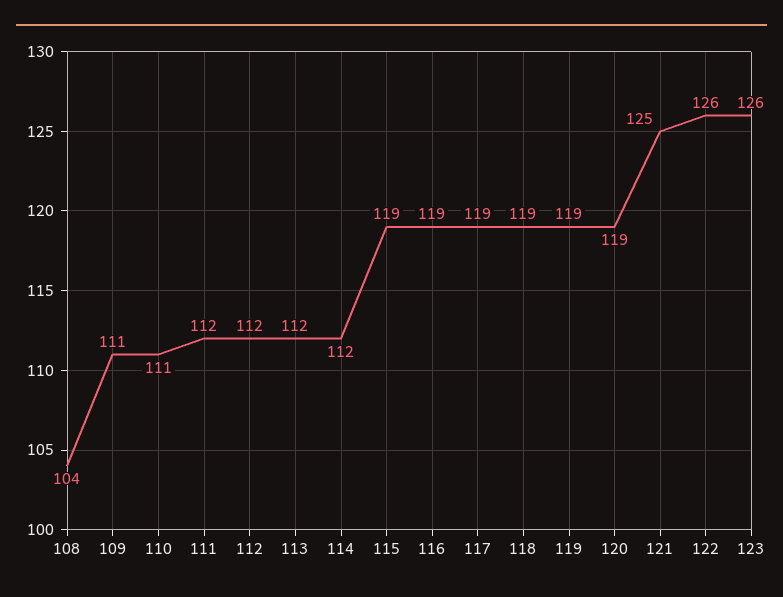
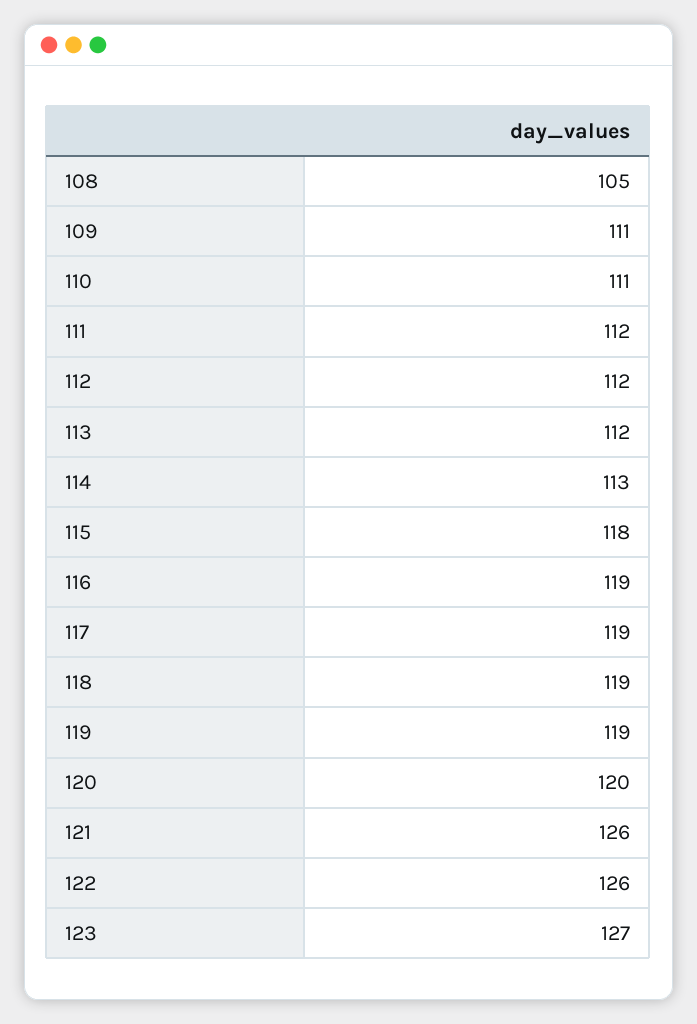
  {
-   "108": 104,
+   "108": 105,
    "109": 111,
    "110": 111,
    "111": 112,
    "112": 112,
    "113": 112,
-   "114": 112,
+   "114": 113,
-   "115": 119,
+   "115": 118,
    "116": 119,
    "117": 119,
    "118": 119,
    "119": 119,
-   "120": 119,
+   "120": 120,
-   "121": 125,
+   "121": 126,
    "122": 126,
-   "123": 126
+   "123": 127
  }

